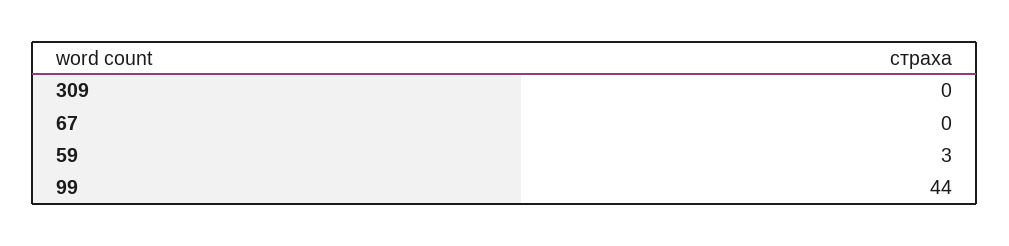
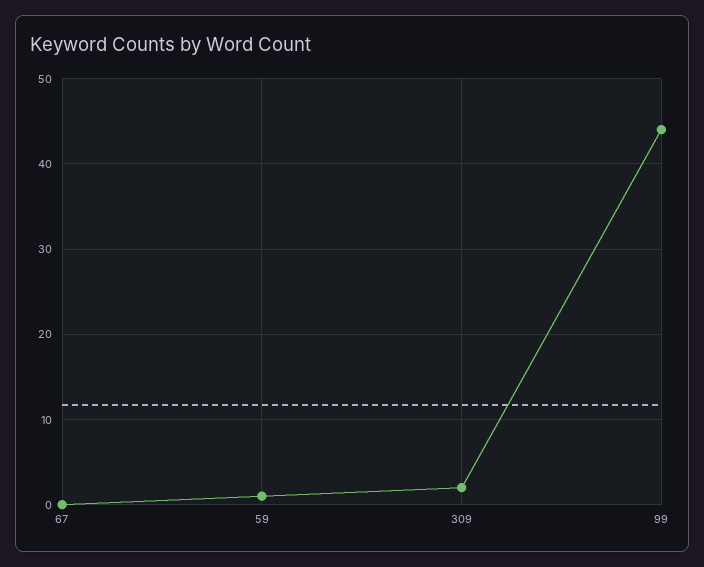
  {
-   "309": 0,
+   "309": 2,
    "67": 0,
-   "59": 3,
+   "59": 1,
    "99": 44
  }

